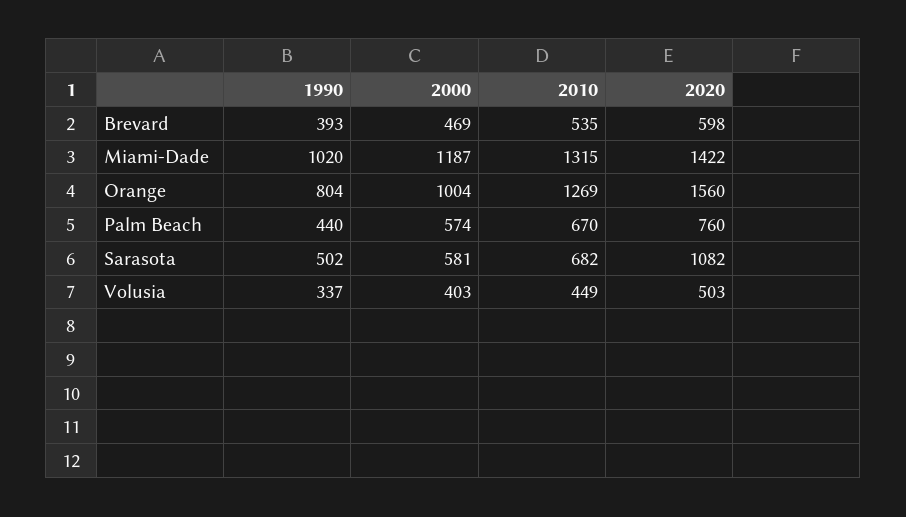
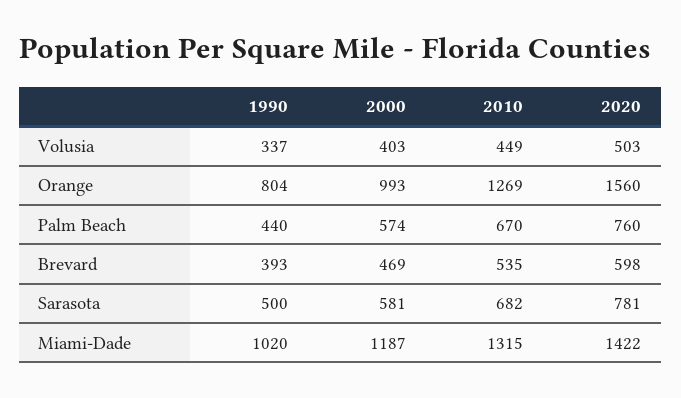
  {
    "1990": {
      "Brevard": 393,
      "Miami-Dade": 1020,
      "Orange": 804,
      "Palm Beach": 440,
-     "Sarasota": 502,
+     "Sarasota": 500,
      "Volusia": 337
    },
    "2000": {
      "Brevard": 469,
      "Miami-Dade": 1187,
-     "Orange": 1004,
+     "Orange": 993,
      "Palm Beach": 574,
      "Sarasota": 581,
      "Volusia": 403
    },
    "2010": {
      "Brevard": 535,
      "Miami-Dade": 1315,
      "Orange": 1269,
      "Palm Beach": 670,
      "Sarasota": 682,
      "Volusia": 449
    },
    "2020": {
      "Brevard": 598,
      "Miami-Dade": 1422,
      "Orange": 1560,
      "Palm Beach": 760,
-     "Sarasota": 1082,
+     "Sarasota": 781,
      "Volusia": 503
    }
  }

